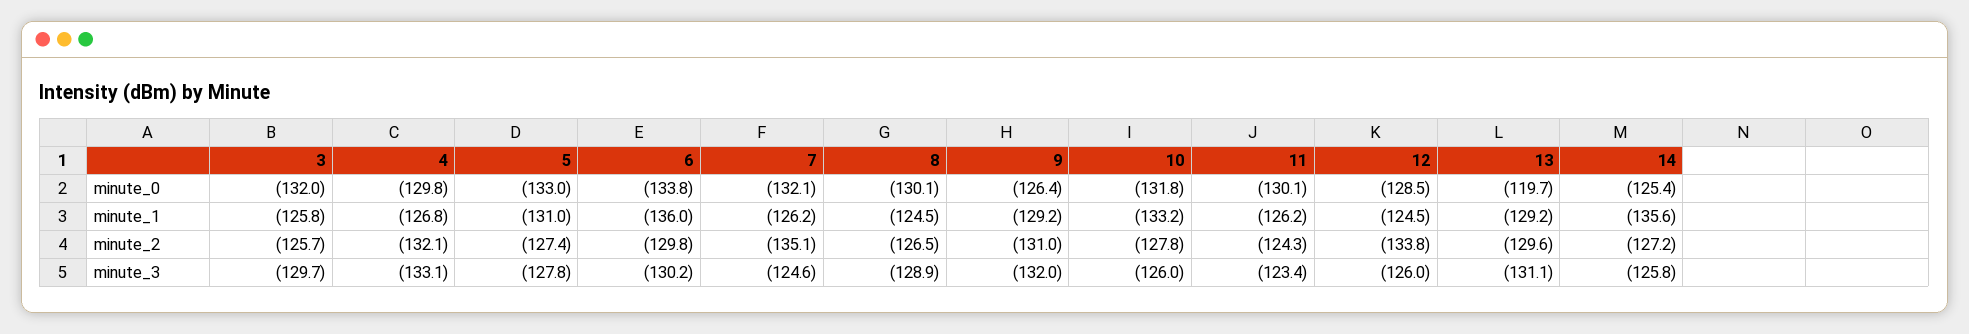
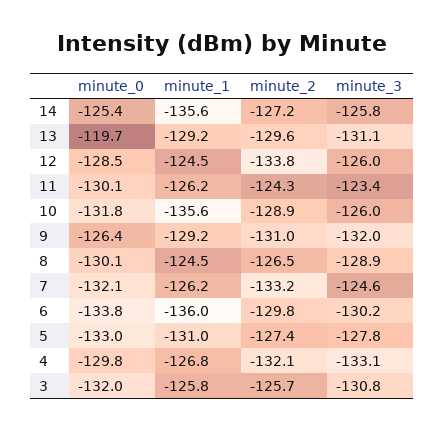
  {
    "3": {
      "minute_0": -132,
      "minute_1": -125.8,
      "minute_2": -125.7,
-     "minute_3": -129.7
+     "minute_3": -130.8
    },
    "4": {
      "minute_0": -129.8,
      "minute_1": -126.8,
      "minute_2": -132.1,
      "minute_3": -133.1
    },
    "5": {
      "minute_0": -133,
      "minute_1": -131,
      "minute_2": -127.4,
      "minute_3": -127.8
    },
    "6": {
      "minute_0": -133.8,
      "minute_1": -136,
      "minute_2": -129.8,
      "minute_3": -130.2
    },
    "7": {
      "minute_0": -132.1,
      "minute_1": -126.2,
-     "minute_2": -135.1,
+     "minute_2": -133.2,
      "minute_3": -124.6
    },
    "8": {
      "minute_0": -130.1,
      "minute_1": -124.5,
      "minute_2": -126.5,
      "minute_3": -128.9
    },
    "9": {
      "minute_0": -126.4,
      "minute_1": -129.2,
      "minute_2": -131,
      "minute_3": -132
    },
    "10": {
      "minute_0": -131.8,
-     "minute_1": -133.2,
+     "minute_1": -135.6,
-     "minute_2": -127.8,
+     "minute_2": -128.9,
      "minute_3": -126
    },
    "11": {
      "minute_0": -130.1,
      "minute_1": -126.2,
      "minute_2": -124.3,
      "minute_3": -123.4
    },
    "12": {
      "minute_0": -128.5,
      "minute_1": -124.5,
      "minute_2": -133.8,
      "minute_3": -126
    },
    "13": {
      "minute_0": -119.7,
      "minute_1": -129.2,
      "minute_2": -129.6,
      "minute_3": -131.1
    },
    "14": {
      "minute_0": -125.4,
      "minute_1": -135.6,
      "minute_2": -127.2,
      "minute_3": -125.8
    }
  }

